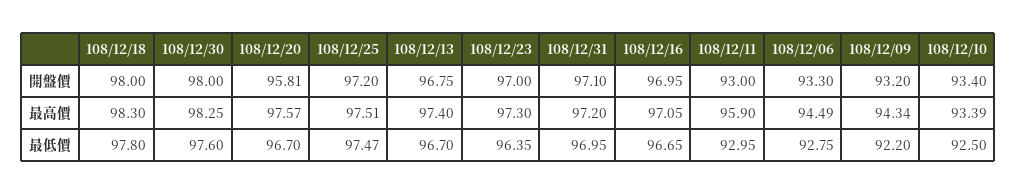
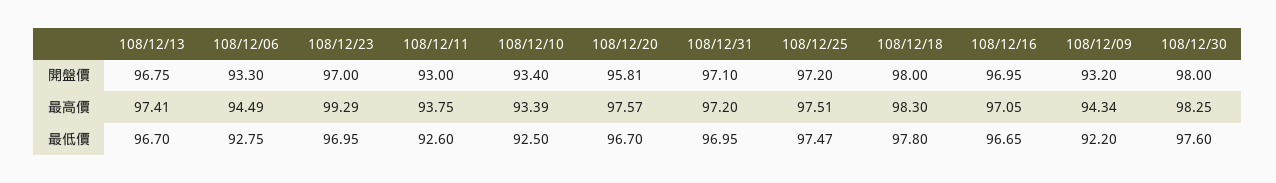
  {
    "108/12/18": {
      "開盤價": 98,
      "最高價": 98.3,
      "最低價": 97.8
    },
    "108/12/30": {
      "開盤價": 98,
      "最高價": 98.25,
      "最低價": 97.6
    },
    "108/12/20": {
      "開盤價": 95.81,
      "最高價": 97.57,
      "最低價": 96.7
    },
    "108/12/25": {
      "開盤價": 97.2,
      "最高價": 97.51,
      "最低價": 97.47
    },
    "108/12/13": {
      "開盤價": 96.75,
-     "最高價": 97.4,
+     "最高價": 97.41,
      "最低價": 96.7
    },
    "108/12/23": {
      "開盤價": 97,
-     "最高價": 97.3,
+     "最高價": 99.29,
-     "最低價": 96.35
+     "最低價": 96.95
    },
    "108/12/31": {
      "開盤價": 97.1,
      "最高價": 97.2,
      "最低價": 96.95
    },
    "108/12/16": {
      "開盤價": 96.95,
      "最高價": 97.05,
      "最低價": 96.65
    },
    "108/12/11": {
      "開盤價": 93,
-     "最高價": 95.9,
+     "最高價": 93.75,
-     "最低價": 92.95
+     "最低價": 92.6
    },
    "108/12/06": {
      "開盤價": 93.3,
      "最高價": 94.49,
      "最低價": 92.75
    },
    "108/12/09": {
      "開盤價": 93.2,
      "最高價": 94.34,
      "最低價": 92.2
    },
    "108/12/10": {
      "開盤價": 93.4,
      "最高價": 93.39,
      "最低價": 92.5
    }
  }

